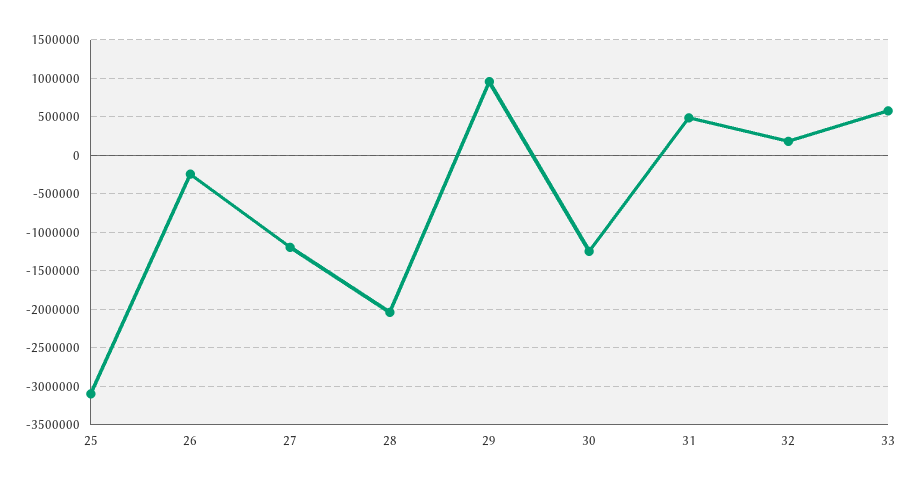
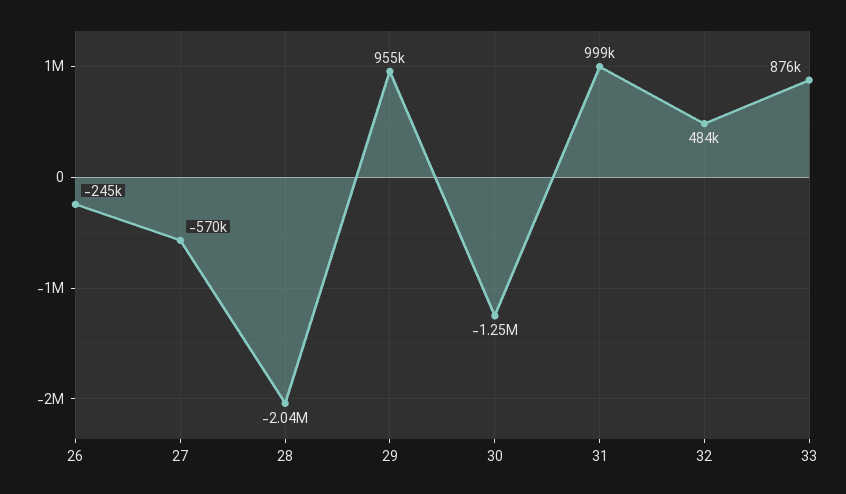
  {
-   "25": -3100000,
    "26": -245000,
-   "27": -1200000,
+   "27": -570000,
    "28": -2040000,
    "29": 955000,
    "30": -1250000,
-   "31": 500000,
+   "31": 999000,
-   "32": 200000,
+   "32": 484000,
-   "33": 600000
+   "33": 876000
  }

